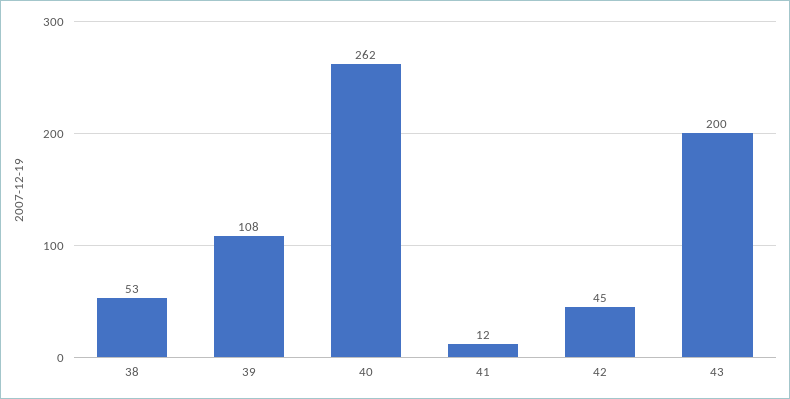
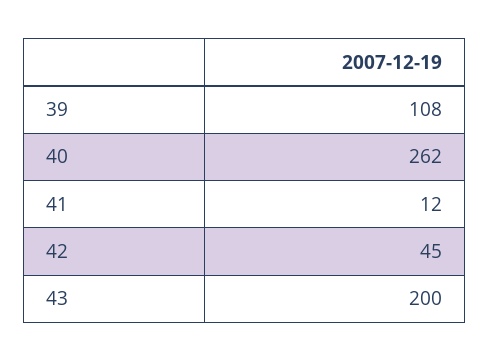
  {
-   "38": 53,
    "39": 108,
    "40": 262,
    "41": 12,
    "42": 45,
    "43": 200
  }

